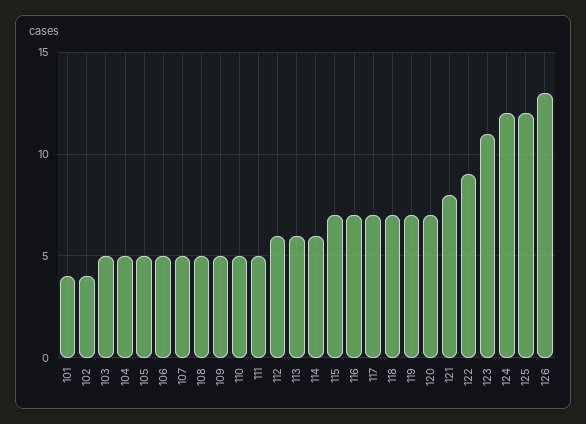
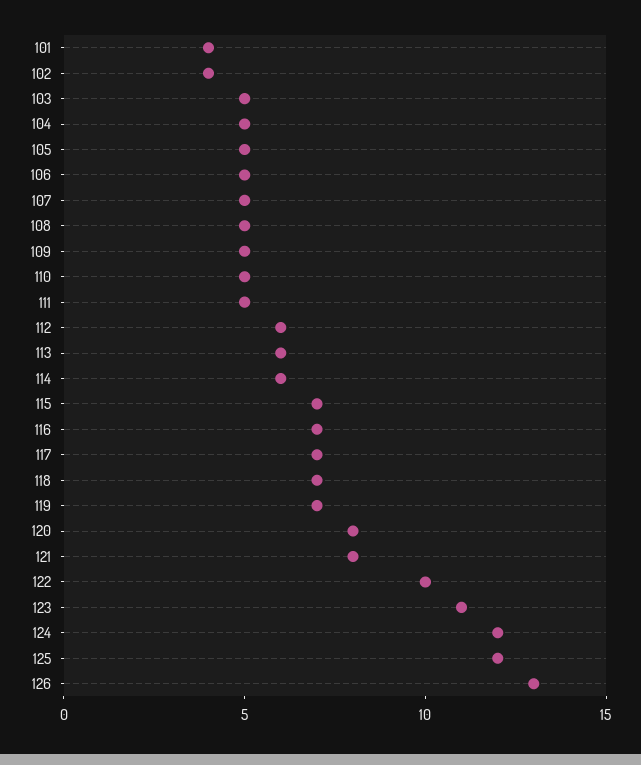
  {
    "101": 4,
    "102": 4,
    "103": 5,
    "104": 5,
    "105": 5,
    "106": 5,
    "107": 5,
    "108": 5,
    "109": 5,
    "110": 5,
    "111": 5,
    "112": 6,
    "113": 6,
    "114": 6,
    "115": 7,
    "116": 7,
    "117": 7,
    "118": 7,
    "119": 7,
-   "120": 7,
+   "120": 8,
    "121": 8,
-   "122": 9,
+   "122": 10,
    "123": 11,
    "124": 12,
    "125": 12,
    "126": 13
  }

